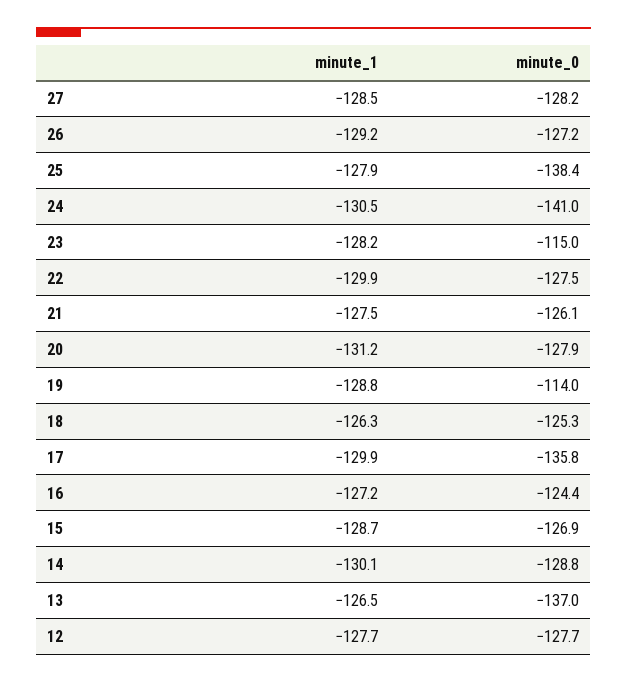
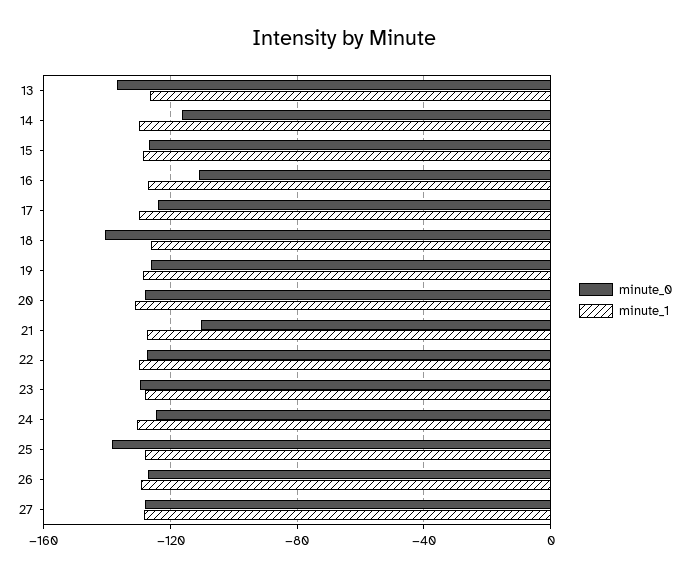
  {
    "minute_1": {
      "27": -128.5,
      "26": -129.2,
      "25": -127.9,
      "24": -130.5,
      "23": -128.2,
      "22": -129.9,
      "21": -127.5,
      "20": -131.2,
      "19": -128.8,
      "18": -126.3,
      "17": -129.9,
      "16": -127.2,
      "15": -128.7,
      "14": -130.1,
-     "13": -126.5,
+     "13": -126.5
-     "12": -127.7
    },
    "minute_0": {
      "27": -128.2,
      "26": -127.2,
      "25": -138.4,
-     "24": -141,
+     "24": -125,
-     "23": -115,
+     "23": -130,
      "22": -127.5,
-     "21": -126.1,
+     "21": -110,
      "20": -127.9,
-     "19": -114,
+     "19": -125,
-     "18": -125.3,
+     "18": -140,
-     "17": -135.8,
+     "17": -125,
-     "16": -124.4,
+     "16": -110,
      "15": -126.9,
-     "14": -128.8,
+     "14": -115,
-     "13": -137,
+     "13": -137
-     "12": -127.7
    }
  }

